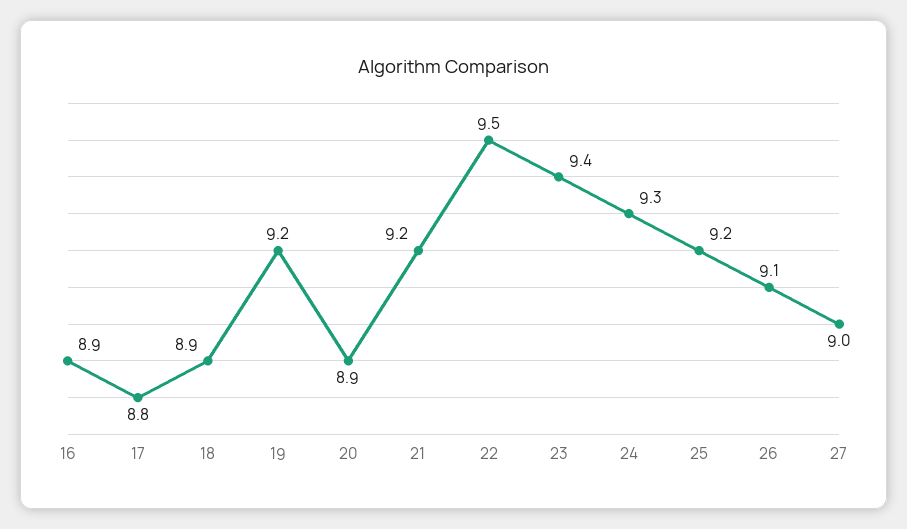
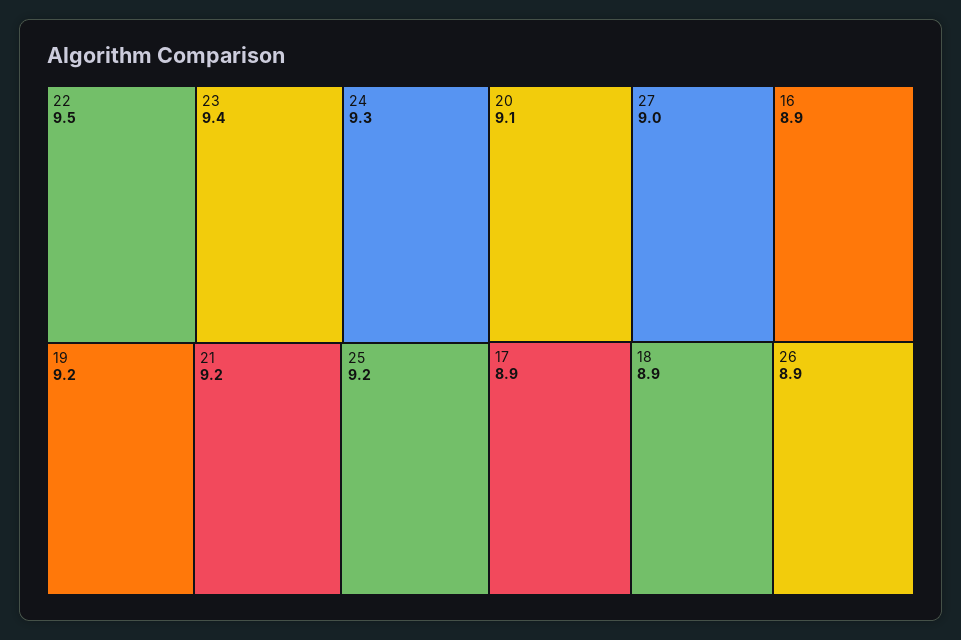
  {
    "16": 8.9,
-   "17": 8.8,
+   "17": 8.9,
    "18": 8.9,
    "19": 9.2,
-   "20": 8.9,
+   "20": 9.1,
    "21": 9.2,
    "22": 9.5,
    "23": 9.4,
    "24": 9.3,
    "25": 9.2,
-   "26": 9.1,
+   "26": 8.9,
    "27": 9
  }

